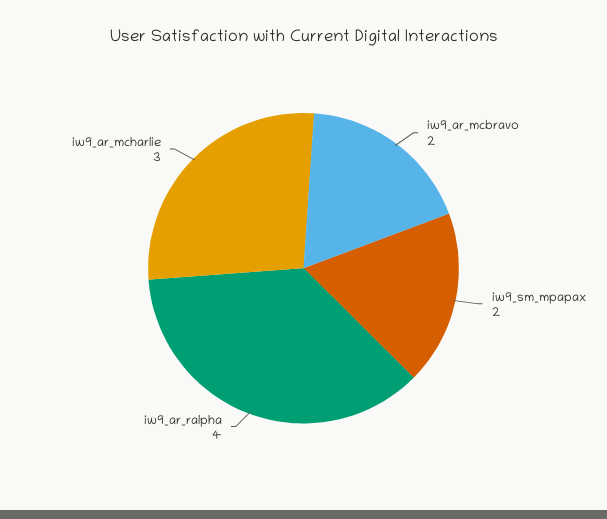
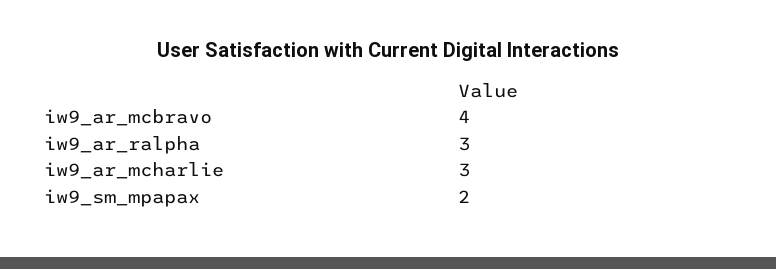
  {
-   "iw9_ar_mcbravo": 2,
+   "iw9_ar_mcbravo": 4,
    "iw9_sm_mpapax": 2,
-   "iw9_ar_ralpha": 4,
+   "iw9_ar_ralpha": 3,
    "iw9_ar_mcharlie": 3
  }

